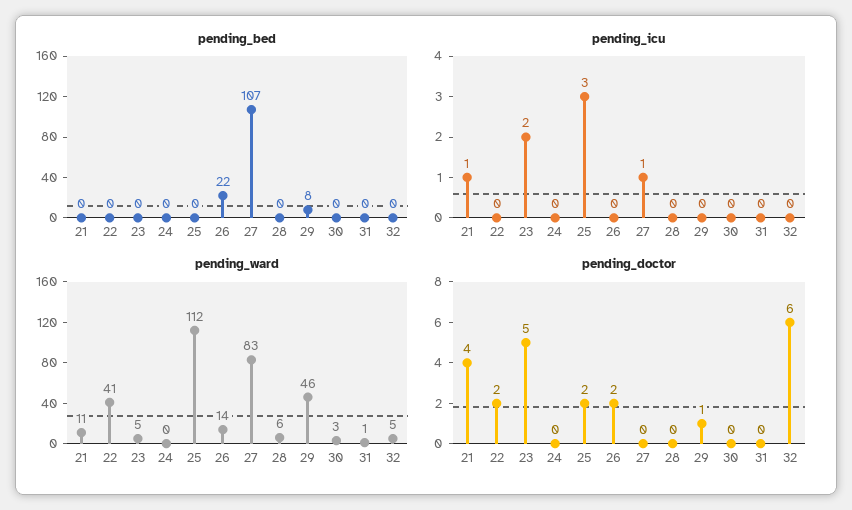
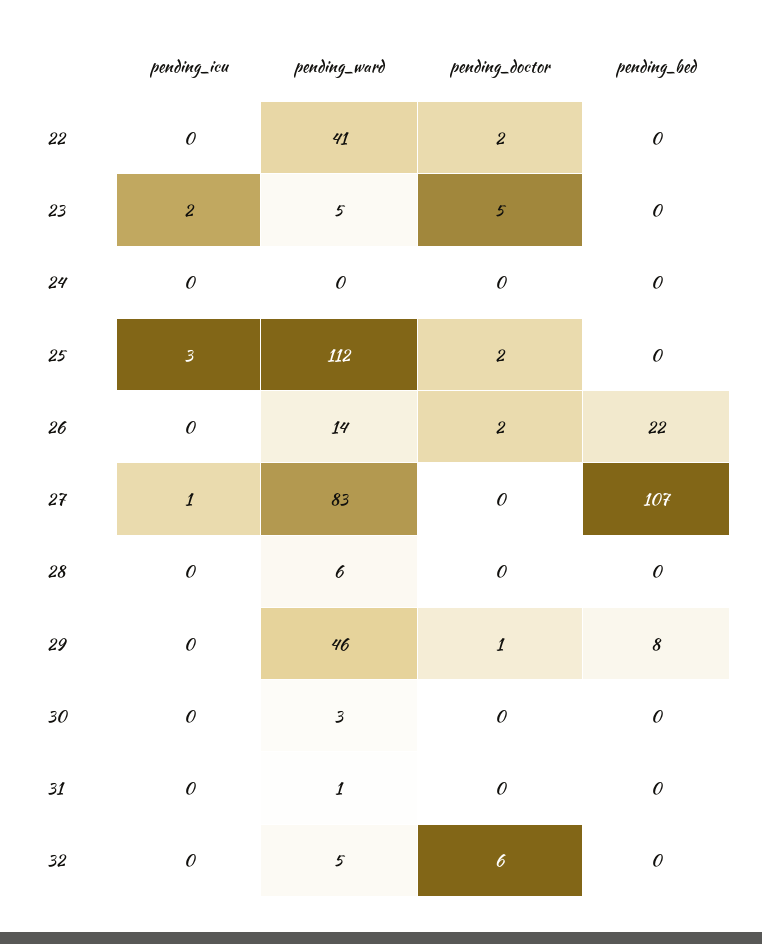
  {
    "pending_bed": {
-     "21": 0,
      "22": 0,
      "23": 0,
      "24": 0,
      "25": 0,
      "26": 22,
      "27": 107,
      "28": 0,
      "29": 8,
      "30": 0,
      "31": 0,
      "32": 0
    },
    "pending_icu": {
-     "21": 1,
      "22": 0,
      "23": 2,
      "24": 0,
      "25": 3,
      "26": 0,
      "27": 1,
      "28": 0,
      "29": 0,
      "30": 0,
      "31": 0,
      "32": 0
    },
    "pending_ward": {
-     "21": 11,
      "22": 41,
      "23": 5,
      "24": 0,
      "25": 112,
      "26": 14,
      "27": 83,
      "28": 6,
      "29": 46,
      "30": 3,
      "31": 1,
      "32": 5
    },
    "pending_doctor": {
-     "21": 4,
      "22": 2,
      "23": 5,
      "24": 0,
      "25": 2,
      "26": 2,
      "27": 0,
      "28": 0,
      "29": 1,
      "30": 0,
      "31": 0,
      "32": 6
    }
  }

